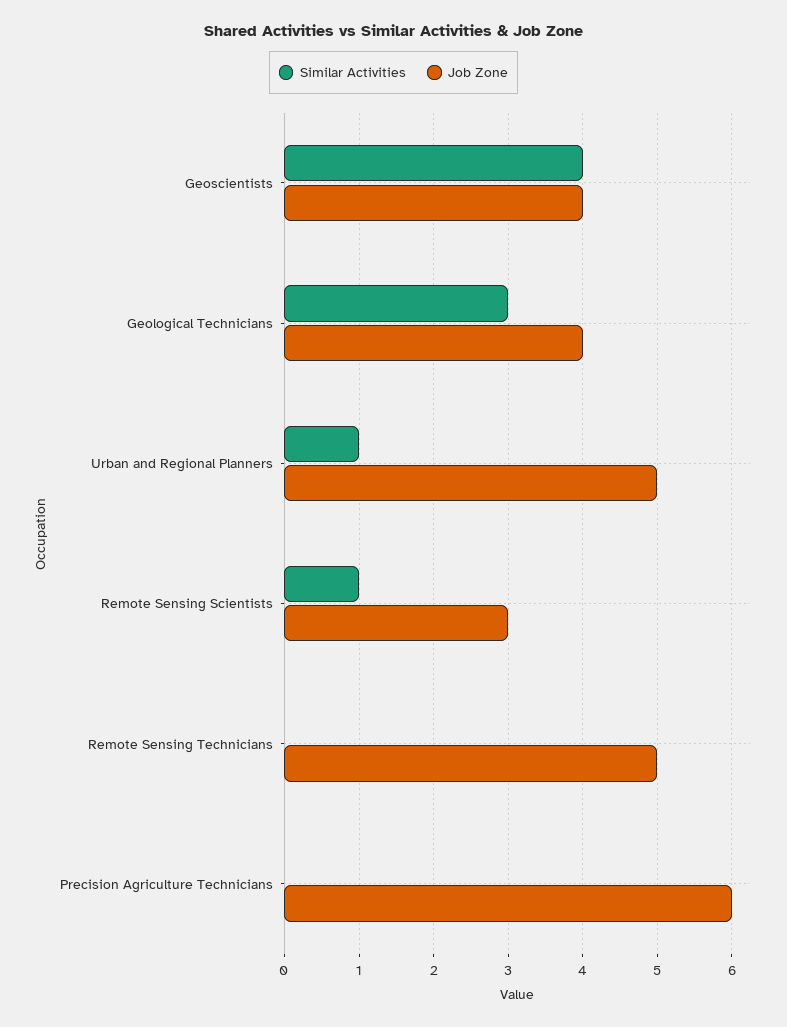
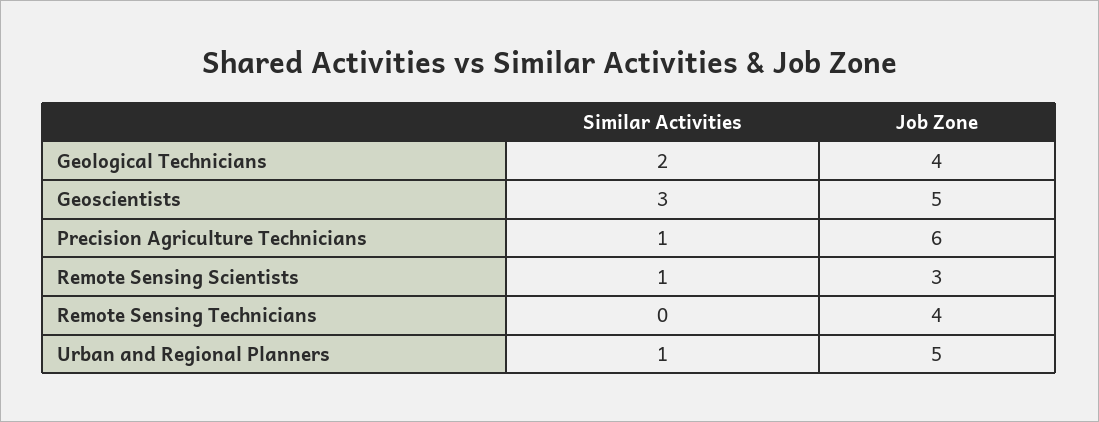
  {
    "Similar Activities": {
-     "Geoscientists": 4,
+     "Geoscientists": 3,
-     "Geological Technicians": 3,
+     "Geological Technicians": 2,
      "Urban and Regional Planners": 1,
      "Remote Sensing Scientists": 1,
      "Remote Sensing Technicians": 0,
-     "Precision Agriculture Technicians": 0
+     "Precision Agriculture Technicians": 1
    },
    "Job Zone": {
-     "Geoscientists": 4,
+     "Geoscientists": 5,
      "Geological Technicians": 4,
      "Urban and Regional Planners": 5,
      "Remote Sensing Scientists": 3,
-     "Remote Sensing Technicians": 5,
+     "Remote Sensing Technicians": 4,
      "Precision Agriculture Technicians": 6
    }
  }

